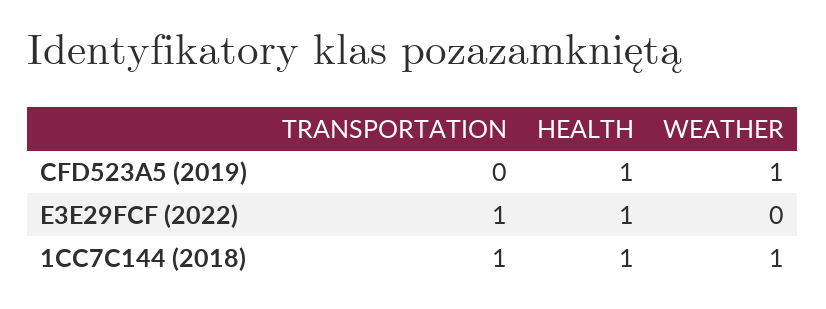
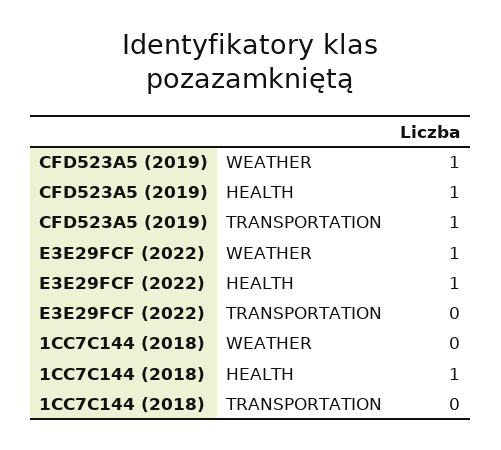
  {
    "TRANSPORTATION": {
-     "CFD523A5 (2019)": 0,
+     "CFD523A5 (2019)": 1,
-     "E3E29FCF (2022)": 1,
+     "E3E29FCF (2022)": 0,
-     "1CC7C144 (2018)": 1
+     "1CC7C144 (2018)": 0
    },
    "HEALTH": {
      "CFD523A5 (2019)": 1,
      "E3E29FCF (2022)": 1,
      "1CC7C144 (2018)": 1
    },
    "WEATHER": {
      "CFD523A5 (2019)": 1,
-     "E3E29FCF (2022)": 0,
+     "E3E29FCF (2022)": 1,
-     "1CC7C144 (2018)": 1
+     "1CC7C144 (2018)": 0
    }
  }

